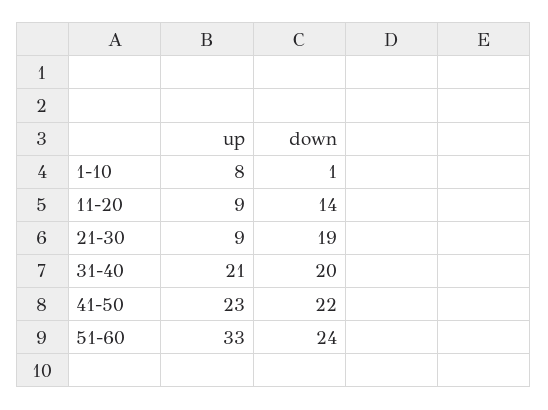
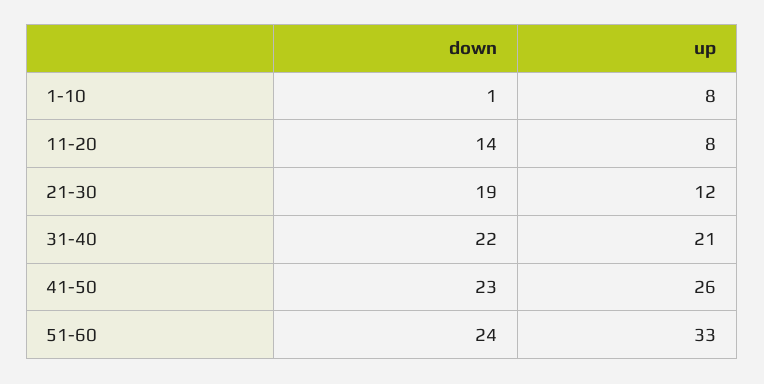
  {
    "up": {
      "1-10": 8,
-     "11-20": 9,
+     "11-20": 8,
-     "21-30": 9,
+     "21-30": 12,
      "31-40": 21,
-     "41-50": 23,
+     "41-50": 26,
      "51-60": 33
    },
    "down": {
      "1-10": 1,
      "11-20": 14,
      "21-30": 19,
-     "31-40": 20,
+     "31-40": 22,
-     "41-50": 22,
+     "41-50": 23,
      "51-60": 24
    }
  }

